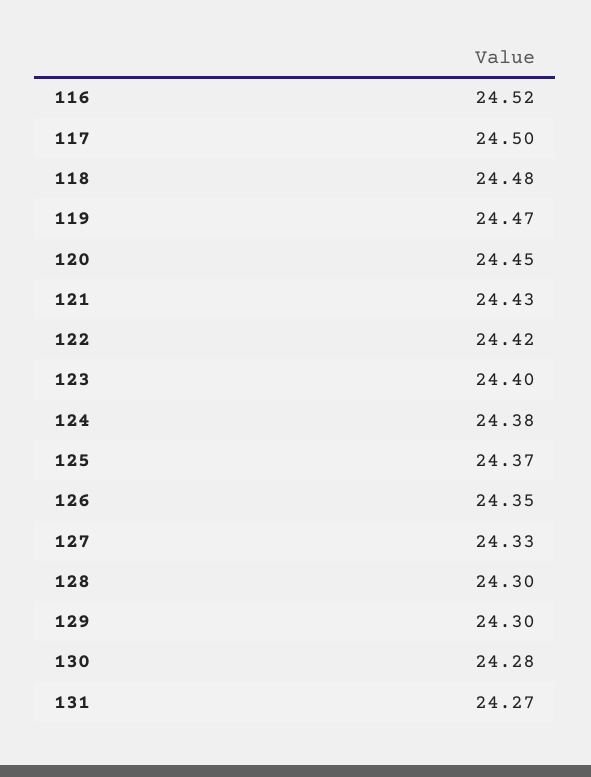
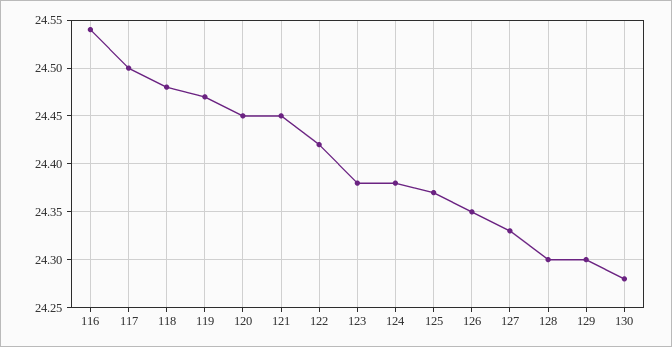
  {
-   "116": 24.52,
+   "116": 24.54,
    "117": 24.5,
    "118": 24.48,
    "119": 24.47,
    "120": 24.45,
-   "121": 24.43,
+   "121": 24.45,
    "122": 24.42,
-   "123": 24.4,
+   "123": 24.38,
    "124": 24.38,
    "125": 24.37,
    "126": 24.35,
    "127": 24.33,
    "128": 24.3,
    "129": 24.3,
-   "130": 24.28,
+   "130": 24.28
-   "131": 24.27
  }

